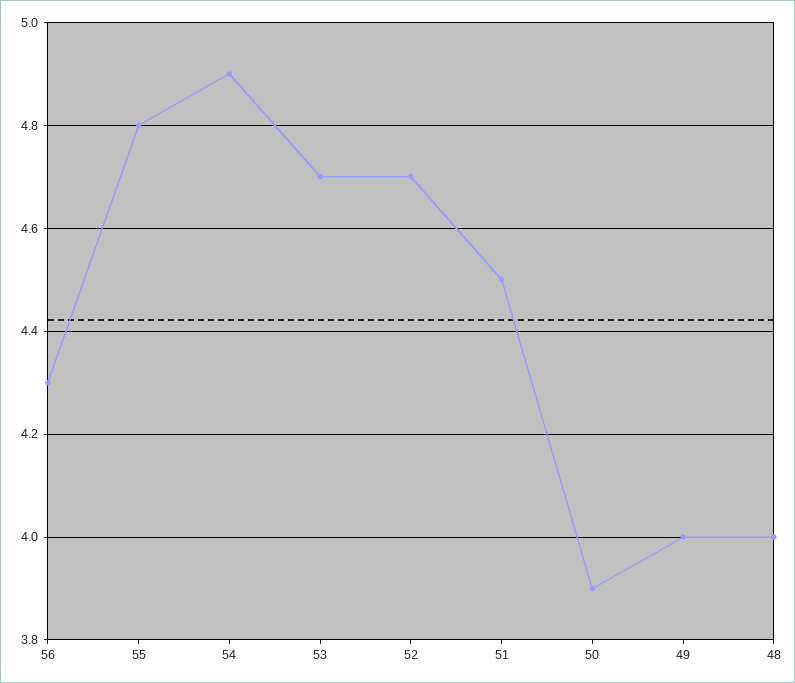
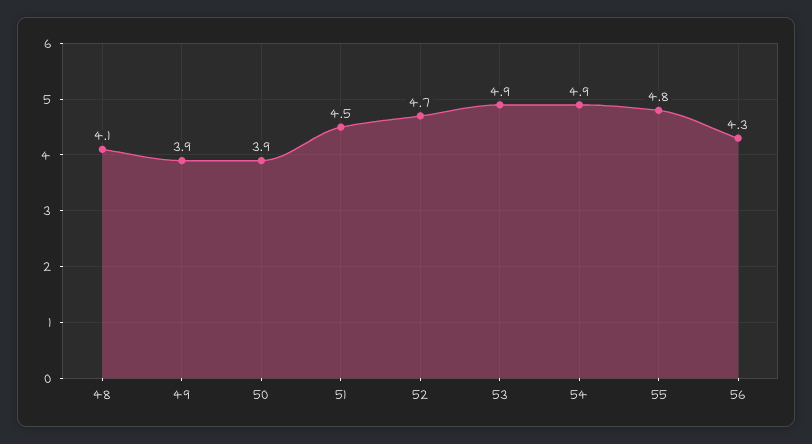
  {
    "56": 4.3,
    "55": 4.8,
    "54": 4.9,
-   "53": 4.7,
+   "53": 4.9,
    "52": 4.7,
    "51": 4.5,
    "50": 3.9,
-   "49": 4,
+   "49": 3.9,
-   "48": 4
+   "48": 4.1
  }

